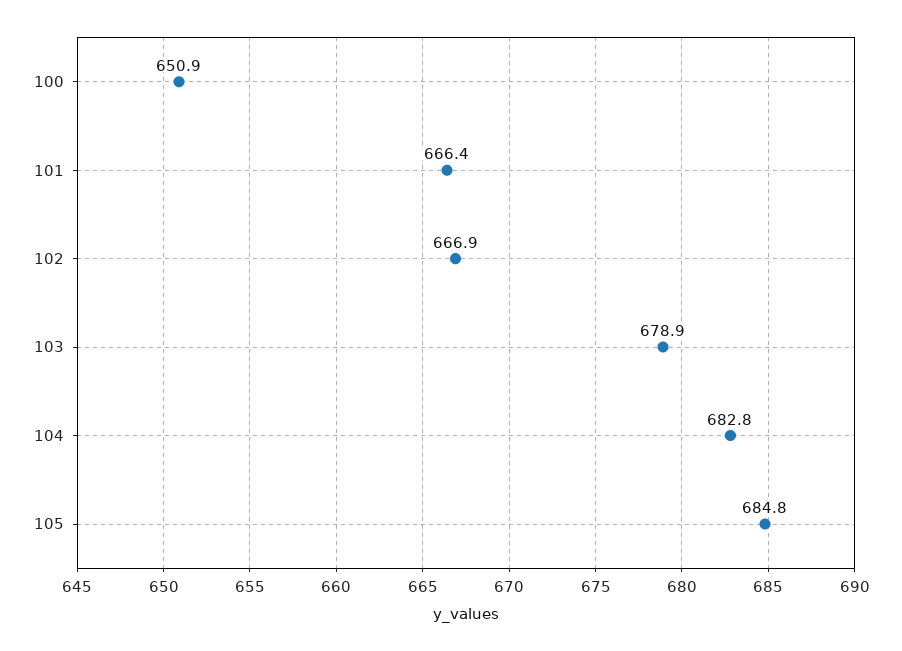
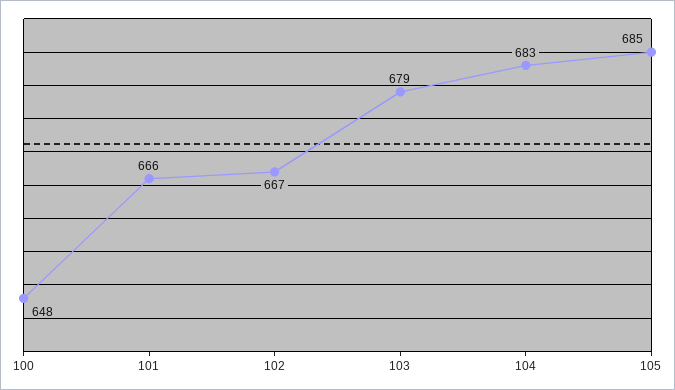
  {
-   "100": 650.9,
+   "100": 648,
    "101": 666.4,
    "102": 666.9,
    "103": 678.9,
    "104": 682.8,
    "105": 684.8
  }

